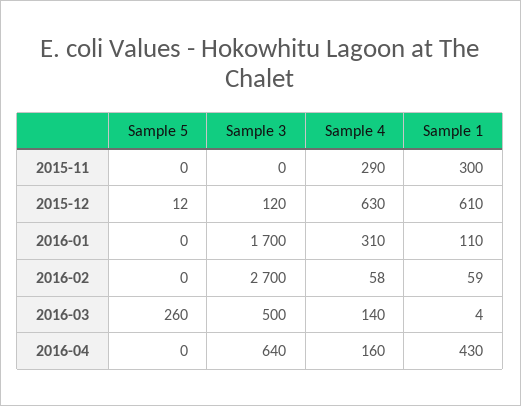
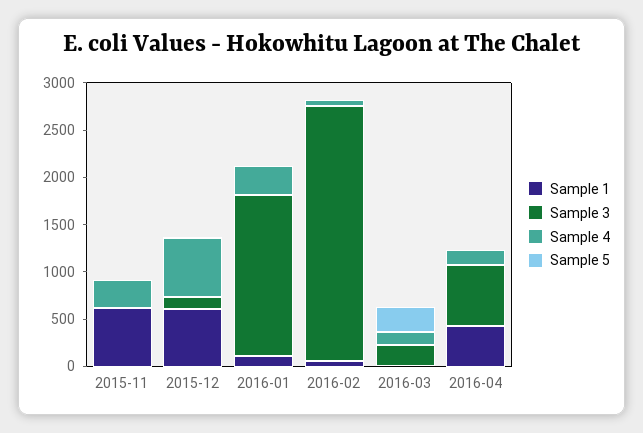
  {
    "Sample 5": {
      "2015-11": 0,
      "2015-12": 12,
      "2016-01": 0,
      "2016-02": 0,
      "2016-03": 260,
      "2016-04": 0
    },
    "Sample 3": {
      "2015-11": 0,
      "2015-12": 120,
      "2016-01": 1700,
      "2016-02": 2700,
-     "2016-03": 500,
+     "2016-03": 200,
      "2016-04": 640
    },
    "Sample 4": {
      "2015-11": 290,
      "2015-12": 630,
      "2016-01": 310,
      "2016-02": 58,
      "2016-03": 140,
      "2016-04": 160
    },
    "Sample 1": {
-     "2015-11": 300,
+     "2015-11": 600,
      "2015-12": 610,
      "2016-01": 110,
      "2016-02": 59,
      "2016-03": 4,
      "2016-04": 430
    }
  }

